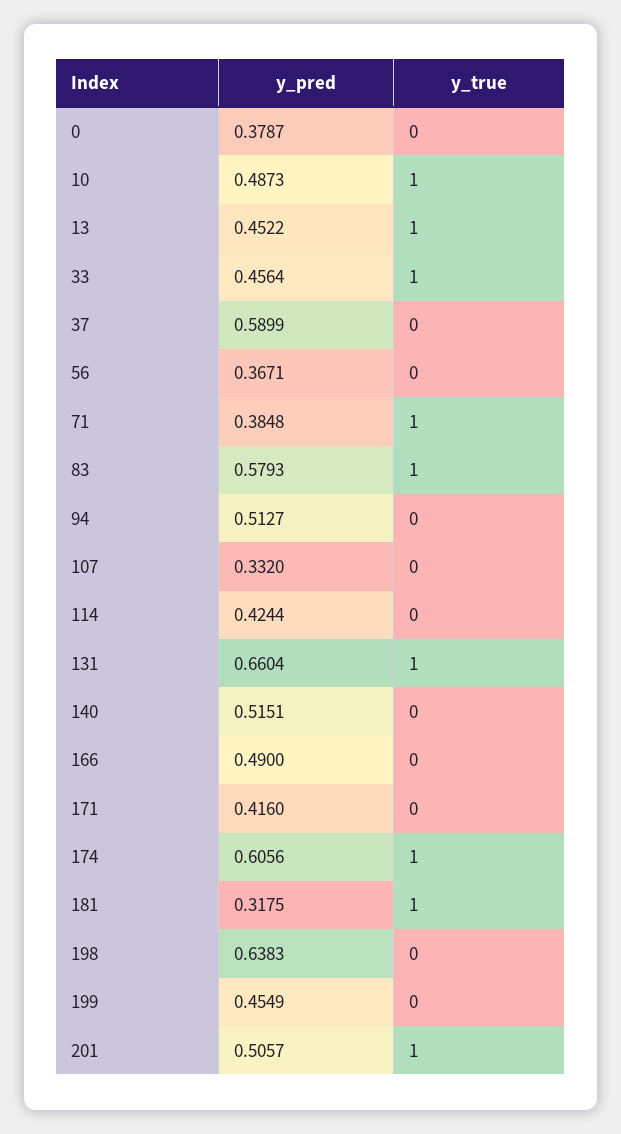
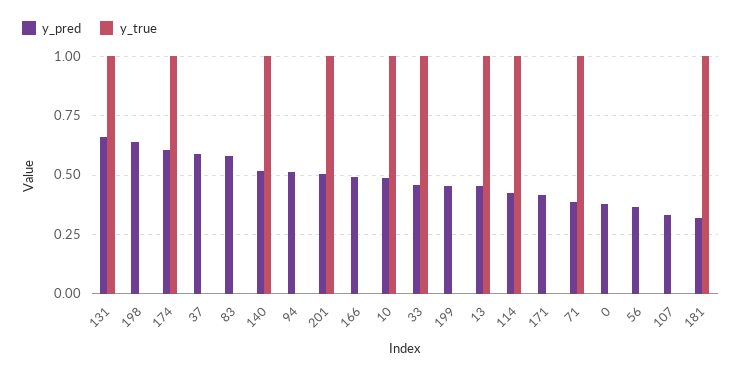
  {
    "y_pred": {
      "0": 0.3787,
      "10": 0.4873,
      "13": 0.4522,
      "33": 0.4564,
      "37": 0.5899,
      "56": 0.3671,
      "71": 0.3848,
      "83": 0.5793,
      "94": 0.5127,
      "107": 0.332,
      "114": 0.4244,
      "131": 0.6604,
      "140": 0.5151,
      "166": 0.49,
      "171": 0.416,
      "174": 0.6056,
      "181": 0.3175,
      "198": 0.6383,
      "199": 0.4549,
      "201": 0.5057
    },
    "y_true": {
      "0": 0,
      "10": 1,
      "13": 1,
      "33": 1,
      "37": 0,
      "56": 0,
      "71": 1,
-     "83": 1,
+     "83": 0,
      "94": 0,
      "107": 0,
-     "114": 0,
+     "114": 1,
      "131": 1,
-     "140": 0,
+     "140": 1,
      "166": 0,
      "171": 0,
      "174": 1,
      "181": 1,
      "198": 0,
      "199": 0,
      "201": 1
    }
  }

